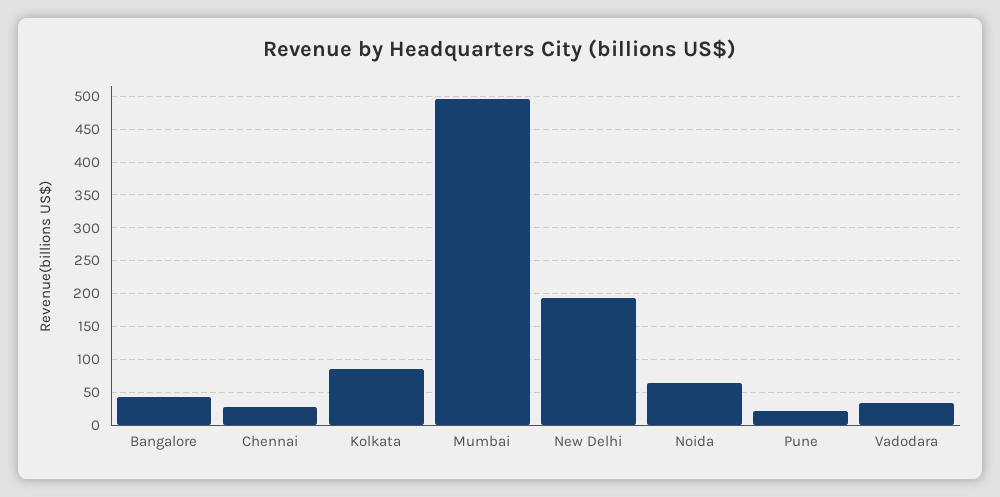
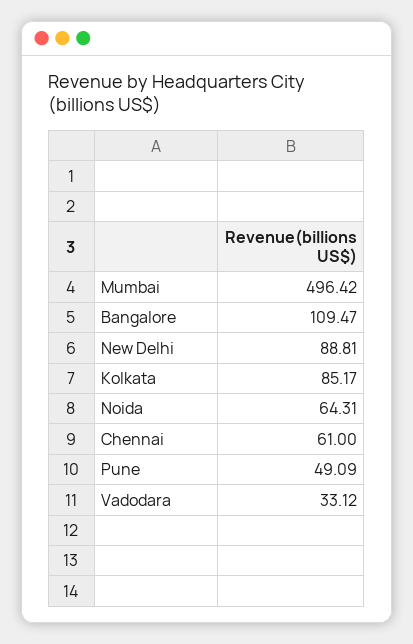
  {
-   "Bangalore": 40,
+   "Bangalore": 109.47,
-   "Chennai": 30,
+   "Chennai": 61,
    "Kolkata": 85.17,
    "Mumbai": 496.42,
-   "New Delhi": 190,
+   "New Delhi": 88.81,
    "Noida": 64.31,
-   "Pune": 20,
+   "Pune": 49.09,
    "Vadodara": 33.12
  }

